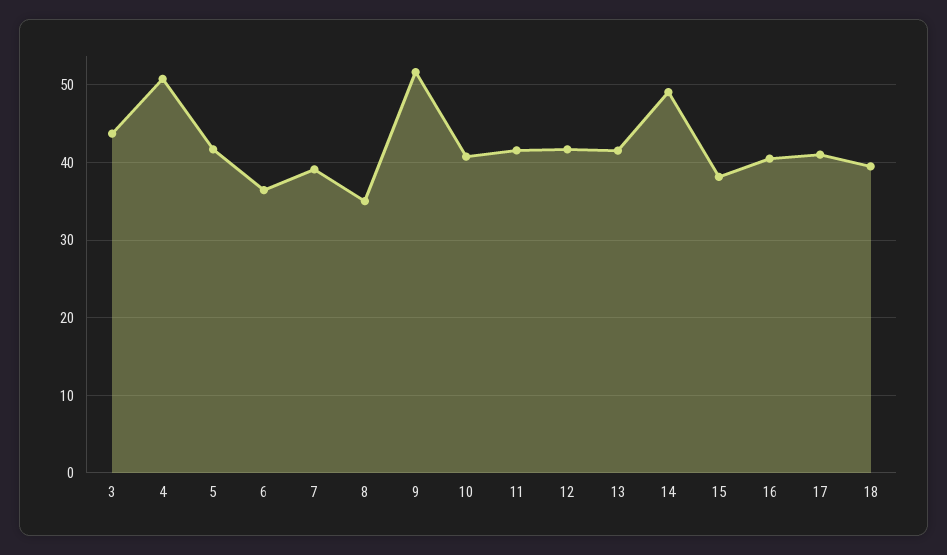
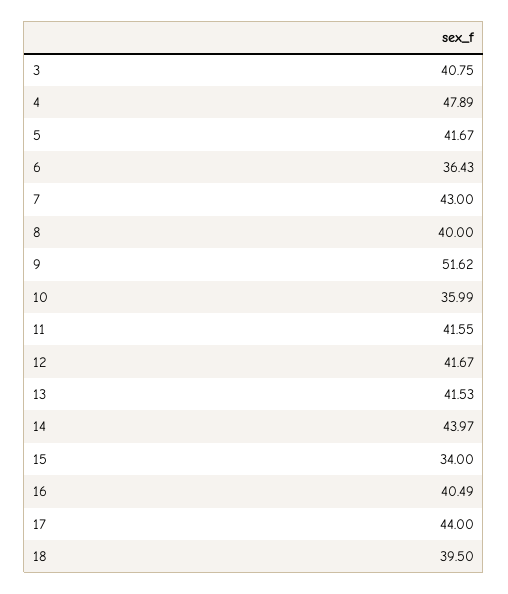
  {
-   "3": 44,
+   "3": 40.75,
-   "4": 51,
+   "4": 47.89,
    "5": 41.67,
    "6": 36.43,
-   "7": 39,
+   "7": 43,
-   "8": 35,
+   "8": 40,
    "9": 51.62,
-   "10": 41,
+   "10": 35.99,
    "11": 41.55,
    "12": 41.67,
    "13": 41.53,
-   "14": 49,
+   "14": 43.97,
-   "15": 38,
+   "15": 34,
    "16": 40.49,
-   "17": 41,
+   "17": 44,
    "18": 39.5
  }

